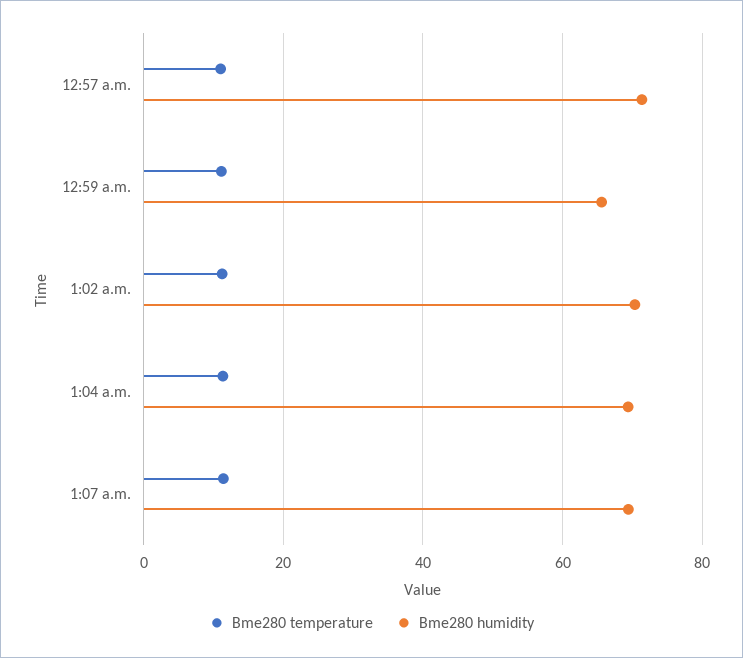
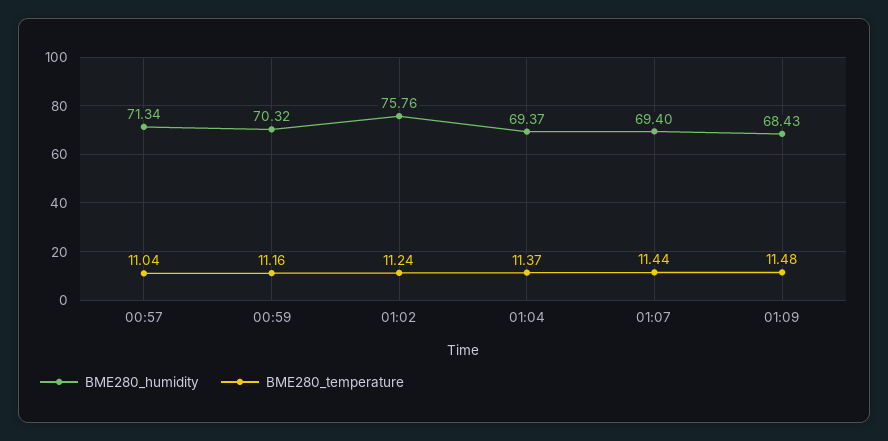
  {
    "Bme280 temperature": {
      "12:57 a.m.": 11.04,
      "12:59 a.m.": 11.16,
      "1:02 a.m.": 11.24,
      "1:04 a.m.": 11.37,
-     "1:07 a.m.": 11.44
+     "1:07 a.m.": 11.44,
+     "01:09": 11.48
    },
    "Bme280 humidity": {
      "12:57 a.m.": 71.34,
-     "12:59 a.m.": 66,
+     "12:59 a.m.": 70.32,
-     "1:02 a.m.": 70,
+     "1:02 a.m.": 75.76,
      "1:04 a.m.": 69.37,
-     "1:07 a.m.": 69.4
+     "1:07 a.m.": 69.4,
+     "01:09": 68.43
    }
  }

